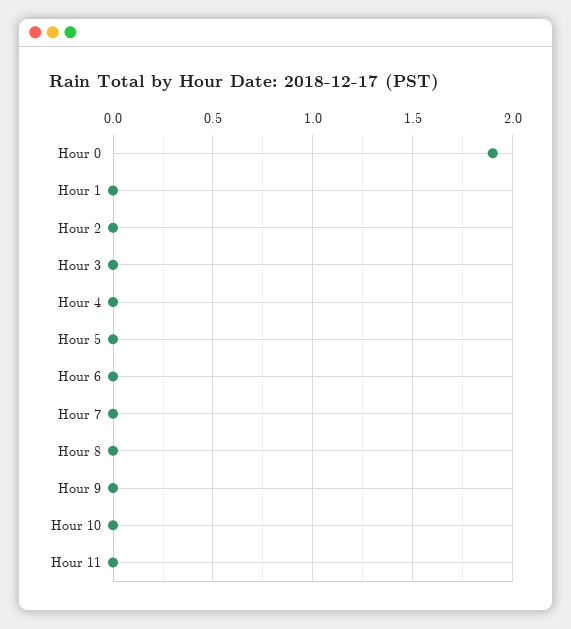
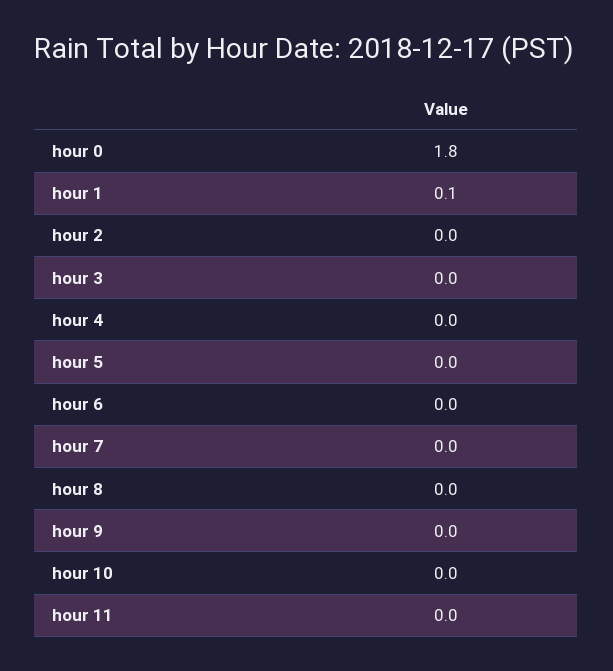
  {
-   "Hour 0": 1.9,
+   "Hour 0": 1.8,
-   "Hour 1": 0,
+   "Hour 1": 0.1,
    "Hour 2": 0,
    "Hour 3": 0,
    "Hour 4": 0,
    "Hour 5": 0,
    "Hour 6": 0,
    "Hour 7": 0,
    "Hour 8": 0,
    "Hour 9": 0,
    "Hour 10": 0,
    "Hour 11": 0
  }

